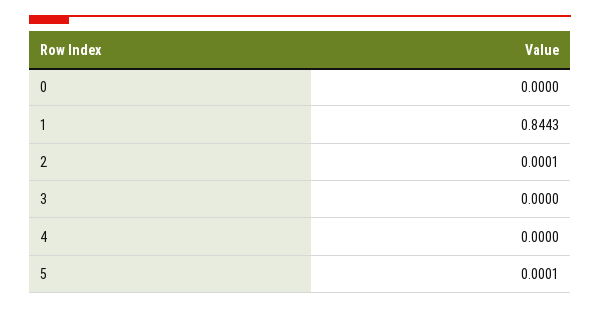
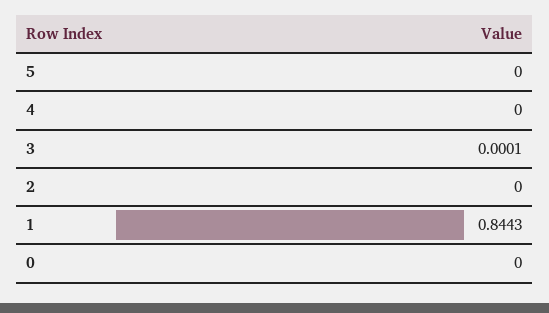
  {
    "0": 0,
    "1": 0.8443,
-   "2": 0.0001,
+   "2": 0,
-   "3": 0,
+   "3": 0.0001,
    "4": 0,
-   "5": 0.0001
+   "5": 0
  }

